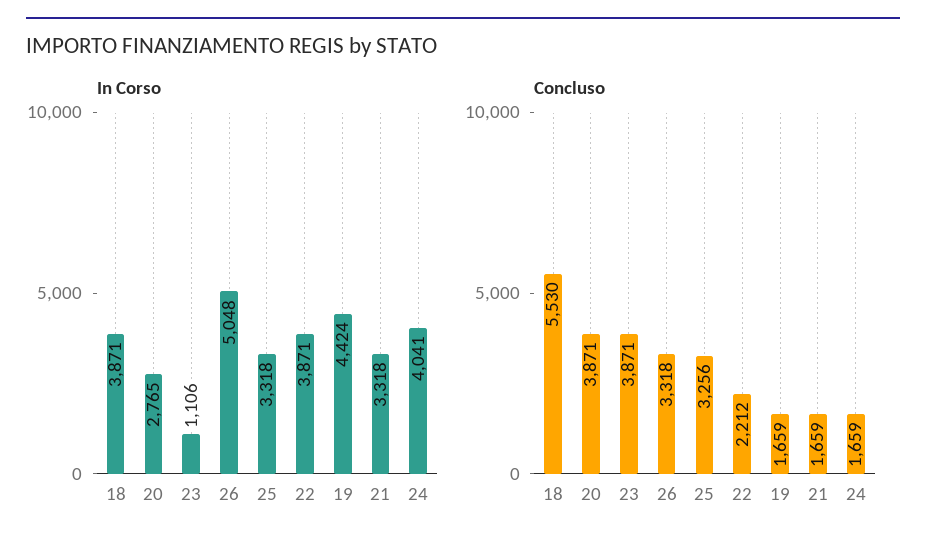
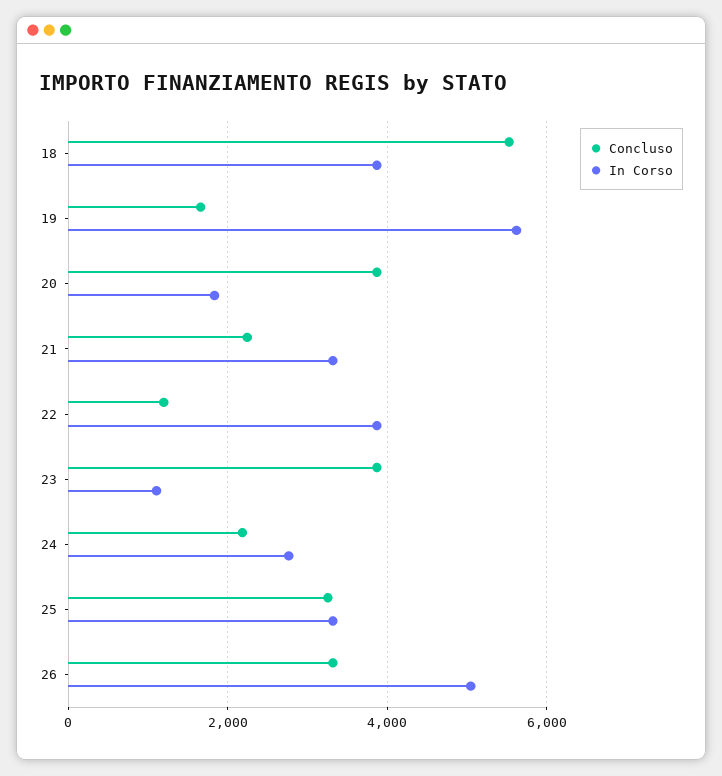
  {
    "In Corso": {
      "18": 3871,
-     "20": 2765,
+     "20": 1800,
      "23": 1106,
      "26": 5048,
      "25": 3318,
      "22": 3871,
-     "19": 4424,
+     "19": 5600,
      "21": 3318,
-     "24": 4041
+     "24": 2800
    },
    "Concluso": {
      "18": 5530,
      "20": 3871,
      "23": 3871,
      "26": 3318,
      "25": 3256,
-     "22": 2212,
+     "22": 1200,
      "19": 1659,
-     "21": 1659,
+     "21": 2200,
-     "24": 1659
+     "24": 2200
    }
  }

